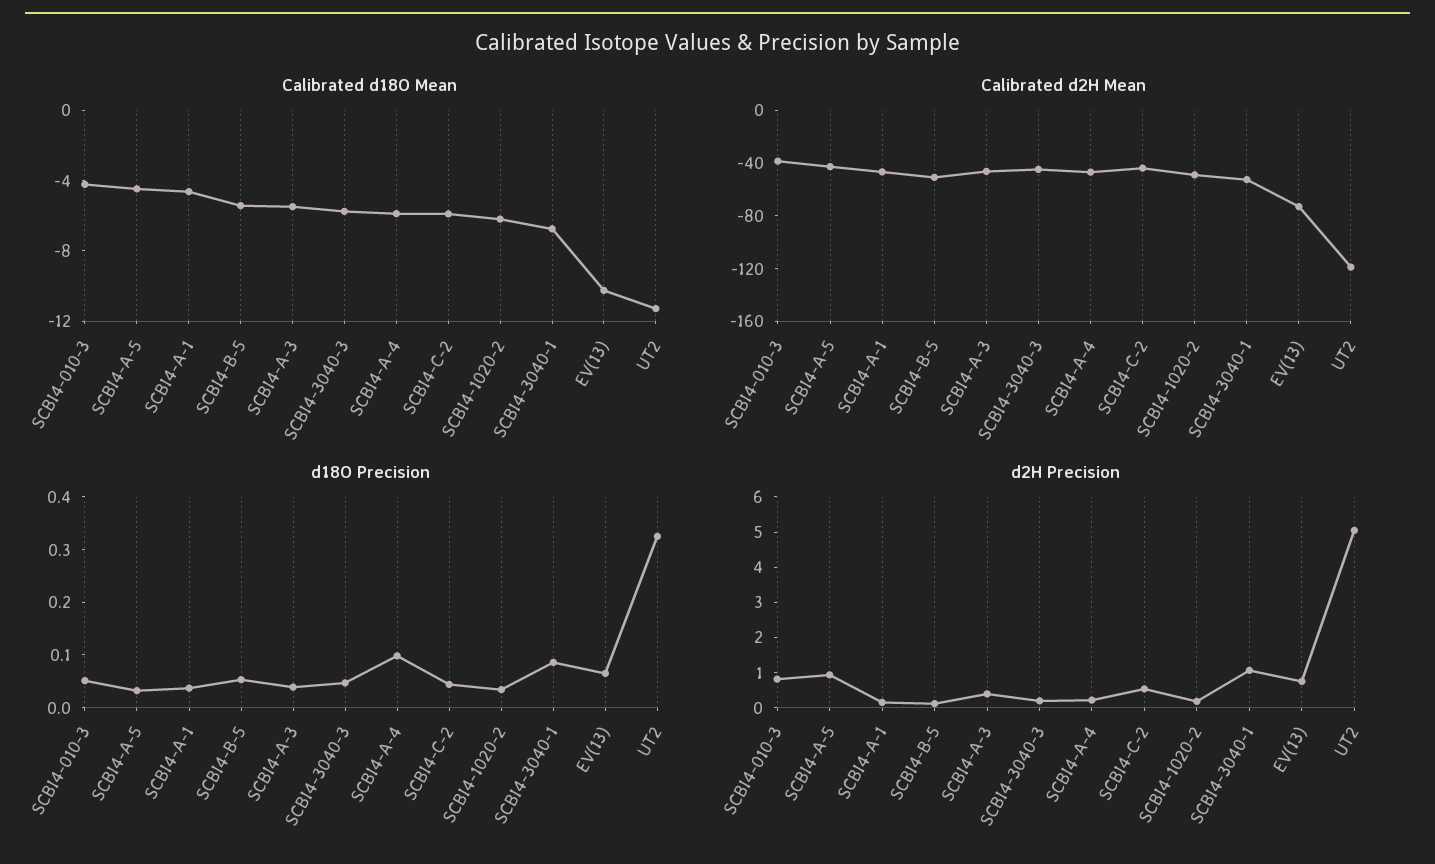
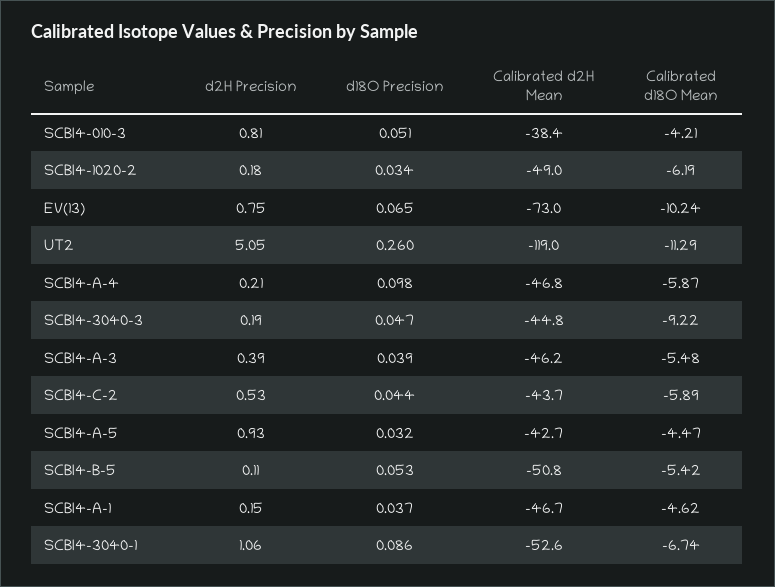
  {
    "Calibrated d18O Mean": {
      "SCBI4-010-3": -4.21,
      "SCBI4-A-5": -4.47,
      "SCBI4-A-1": -4.62,
      "SCBI4-B-5": -5.42,
      "SCBI4-A-3": -5.48,
-     "SCBI4-3040-3": -6,
+     "SCBI4-3040-3": -9.22,
      "SCBI4-A-4": -5.87,
      "SCBI4-C-2": -5.89,
      "SCBI4-1020-2": -6.19,
      "SCBI4-3040-1": -6.74,
      "EV(13)": -10.24,
      "UT2": -11.29
    },
    "Calibrated d2H Mean": {
      "SCBI4-010-3": -38.4,
      "SCBI4-A-5": -42.7,
      "SCBI4-A-1": -46.7,
      "SCBI4-B-5": -50.8,
      "SCBI4-A-3": -46.2,
      "SCBI4-3040-3": -44.8,
      "SCBI4-A-4": -46.8,
      "SCBI4-C-2": -43.7,
      "SCBI4-1020-2": -49,
      "SCBI4-3040-1": -52.6,
      "EV(13)": -73,
      "UT2": -119
    },
    "d18O Precision": {
      "SCBI4-010-3": 0.051,
      "SCBI4-A-5": 0.032,
      "SCBI4-A-1": 0.037,
      "SCBI4-B-5": 0.053,
      "SCBI4-A-3": 0.039,
      "SCBI4-3040-3": 0.047,
      "SCBI4-A-4": 0.098,
      "SCBI4-C-2": 0.044,
      "SCBI4-1020-2": 0.034,
      "SCBI4-3040-1": 0.086,
      "EV(13)": 0.065,
-     "UT2": 0.32
+     "UT2": 0.26
    },
    "d2H Precision": {
      "SCBI4-010-3": 0.81,
      "SCBI4-A-5": 0.93,
      "SCBI4-A-1": 0.15,
      "SCBI4-B-5": 0.11,
      "SCBI4-A-3": 0.39,
      "SCBI4-3040-3": 0.19,
      "SCBI4-A-4": 0.21,
      "SCBI4-C-2": 0.53,
      "SCBI4-1020-2": 0.18,
      "SCBI4-3040-1": 1.06,
      "EV(13)": 0.75,
      "UT2": 5.05
    }
  }

